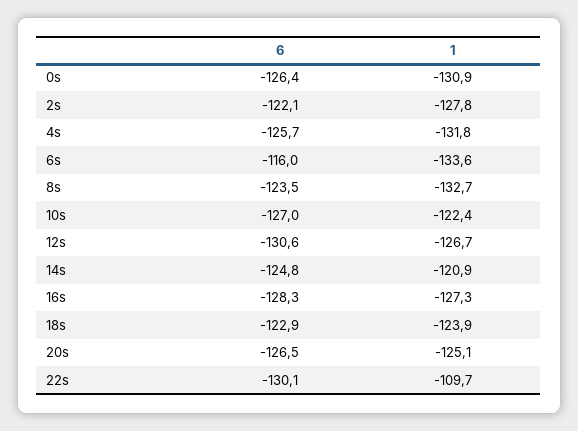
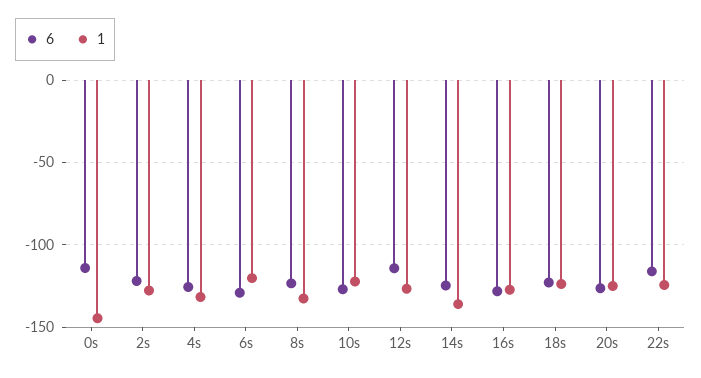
  {
    "6": {
-     "0s": -126.4,
+     "0s": -115,
      "2s": -122.1,
      "4s": -125.7,
-     "6s": -116,
+     "6s": -130,
      "8s": -123.5,
      "10s": -127,
-     "12s": -130.6,
+     "12s": -115,
      "14s": -124.8,
      "16s": -128.3,
      "18s": -122.9,
      "20s": -126.5,
-     "22s": -130.1
+     "22s": -115
    },
    "1": {
-     "0s": -130.9,
+     "0s": -145,
      "2s": -127.8,
      "4s": -131.8,
-     "6s": -133.6,
+     "6s": -120,
      "8s": -132.7,
      "10s": -122.4,
      "12s": -126.7,
-     "14s": -120.9,
+     "14s": -135,
      "16s": -127.3,
      "18s": -123.9,
      "20s": -125.1,
-     "22s": -109.7
+     "22s": -125
    }
  }

